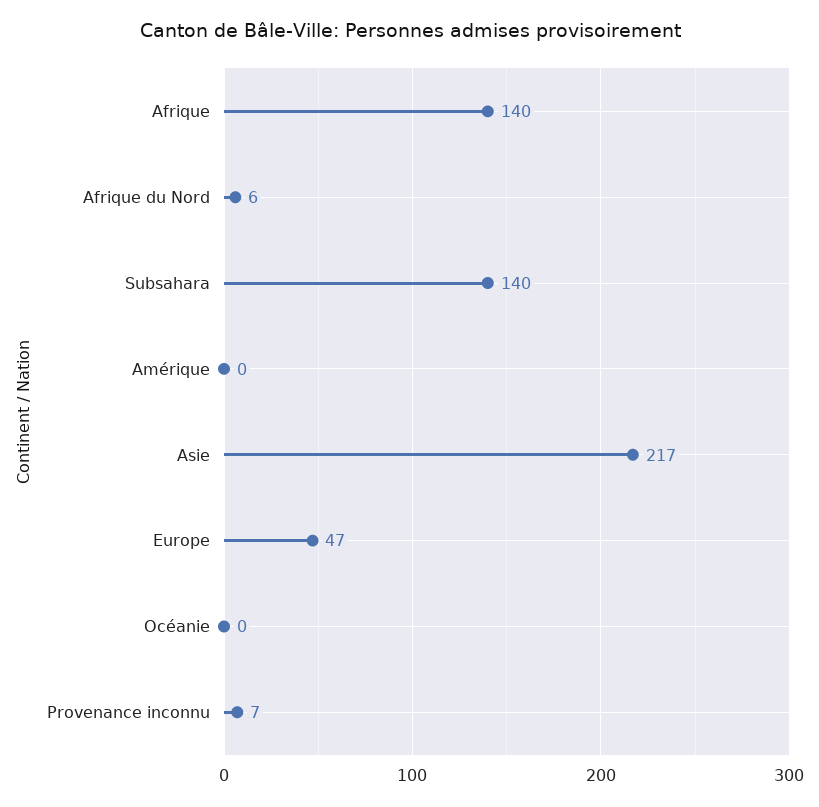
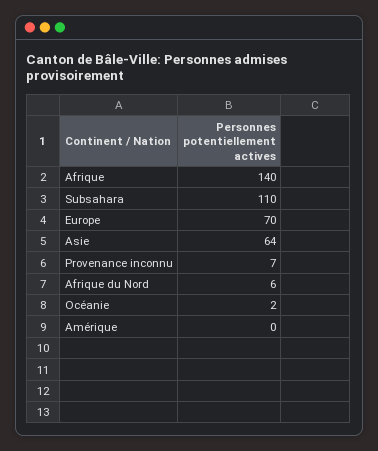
  {
    "Afrique": 140,
    "Afrique du Nord": 6,
-   "Subsahara": 140,
+   "Subsahara": 110,
    "Amérique": 0,
-   "Asie": 217,
+   "Asie": 64,
-   "Europe": 47,
+   "Europe": 70,
-   "Océanie": 0,
+   "Océanie": 2,
    "Provenance inconnu": 7
  }

